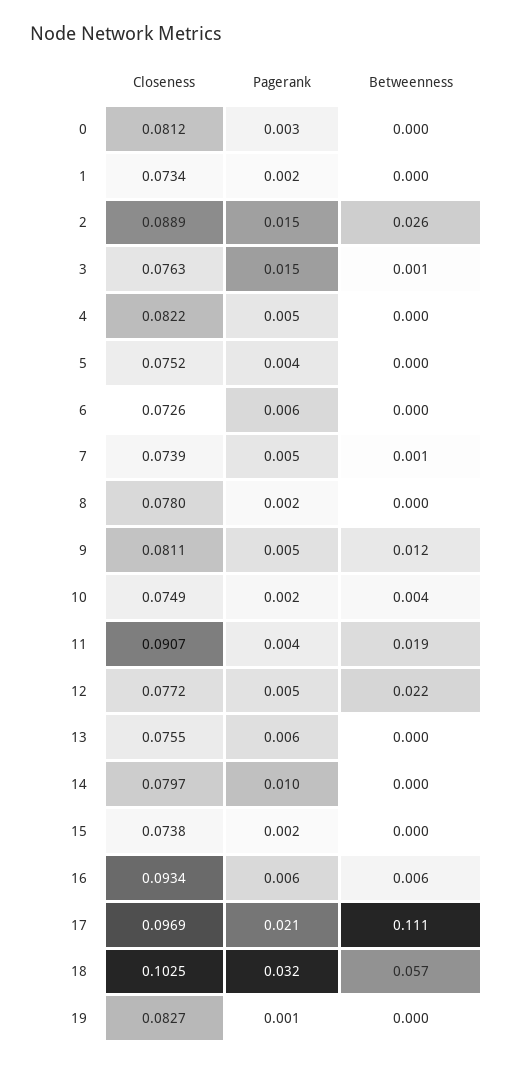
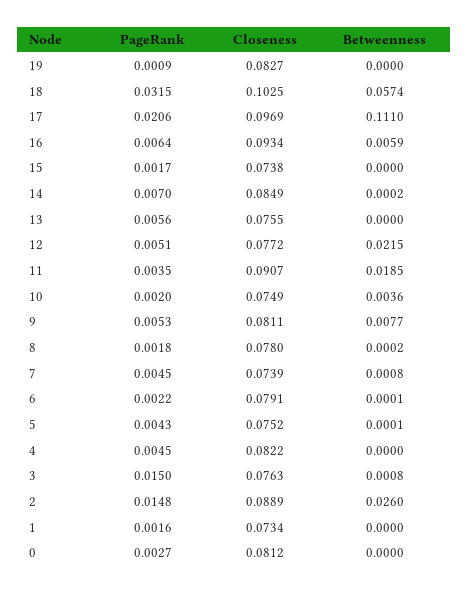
  {
    "Closeness": {
      "0": 0.0812,
      "1": 0.0734,
      "2": 0.0889,
      "3": 0.0763,
      "4": 0.0822,
      "5": 0.0752,
-     "6": 0.0726,
+     "6": 0.0791,
      "7": 0.0739,
      "8": 0.078,
      "9": 0.0811,
      "10": 0.0749,
      "11": 0.0907,
      "12": 0.0772,
      "13": 0.0755,
-     "14": 0.0797,
+     "14": 0.0849,
      "15": 0.0738,
      "16": 0.0934,
      "17": 0.0969,
      "18": 0.1025,
      "19": 0.0827
    },
    "Pagerank": {
      "0": 0.0027,
      "1": 0.0016,
      "2": 0.0148,
      "3": 0.015,
      "4": 0.0045,
      "5": 0.0043,
-     "6": 0.006,
+     "6": 0.0022,
      "7": 0.0045,
      "8": 0.0018,
      "9": 0.0053,
      "10": 0.002,
      "11": 0.0035,
      "12": 0.0051,
      "13": 0.0056,
-     "14": 0.01,
+     "14": 0.007,
      "15": 0.0017,
      "16": 0.0064,
      "17": 0.0206,
      "18": 0.0315,
      "19": 0.0009
    },
    "Betweenness": {
      "0": 0,
      "1": 0,
      "2": 0.026,
      "3": 0.0008,
      "4": 0,
      "5": 0.0001,
      "6": 0.0001,
      "7": 0.0008,
      "8": 0.0002,
-     "9": 0.012,
+     "9": 0.0077,
      "10": 0.0036,
      "11": 0.0185,
      "12": 0.0215,
      "13": 0,
      "14": 0.0002,
      "15": 0,
      "16": 0.0059,
      "17": 0.111,
      "18": 0.0574,
      "19": 0
    }
  }

